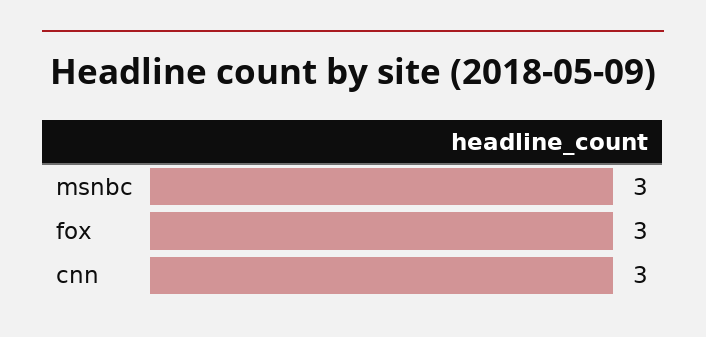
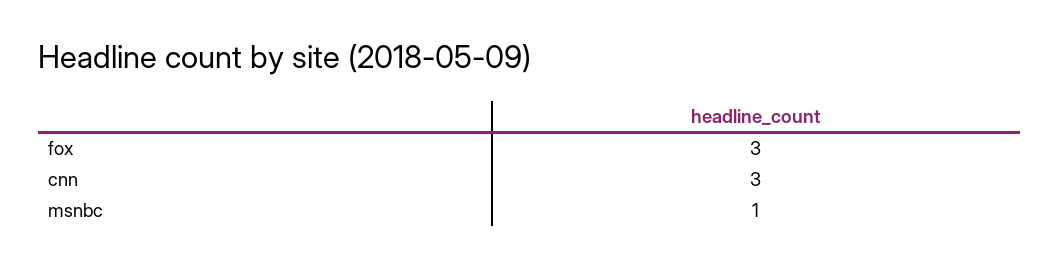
  {
-   "msnbc": 3,
+   "msnbc": 1,
    "fox": 3,
    "cnn": 3
  }

